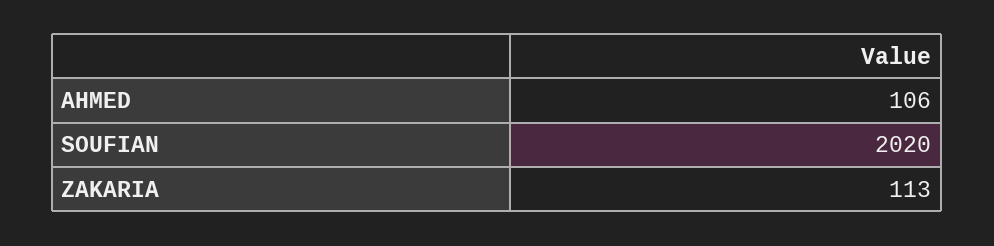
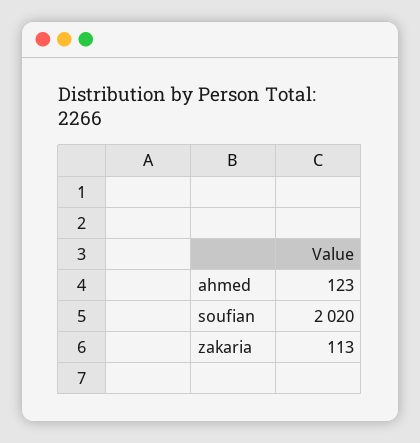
  {
-   "AHMED": 106,
+   "AHMED": 123,
    "SOUFIAN": 2020,
    "ZAKARIA": 113
  }

